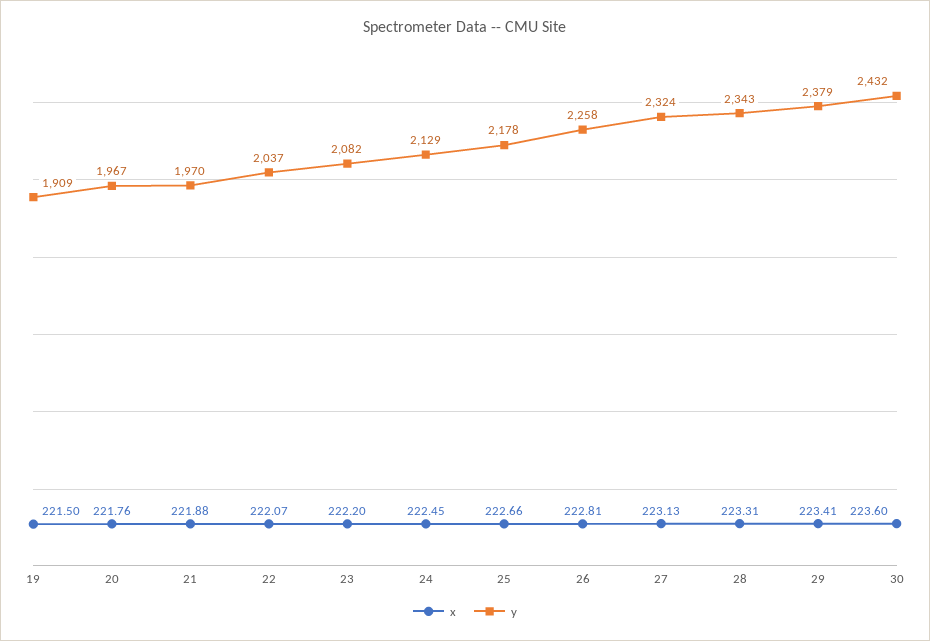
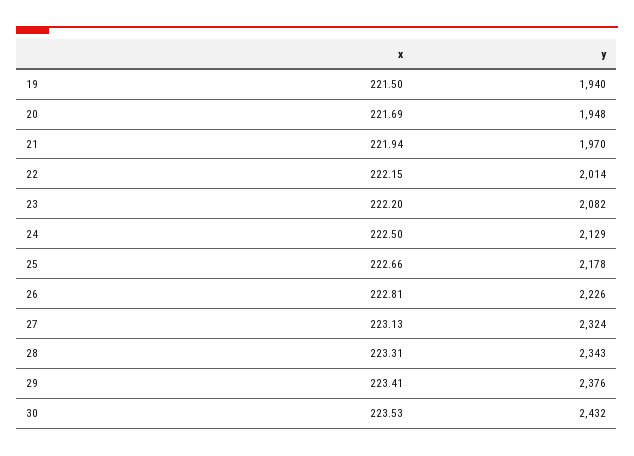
  {
    "x": {
      "19": 221.5,
-     "20": 221.76,
+     "20": 221.69,
-     "21": 221.88,
+     "21": 221.94,
-     "22": 222.07,
+     "22": 222.15,
      "23": 222.2,
-     "24": 222.45,
+     "24": 222.5,
      "25": 222.66,
      "26": 222.81,
      "27": 223.13,
      "28": 223.31,
      "29": 223.41,
-     "30": 223.6
+     "30": 223.53
    },
    "y": {
-     "19": 1909,
+     "19": 1940,
-     "20": 1967,
+     "20": 1948,
      "21": 1970,
-     "22": 2037,
+     "22": 2014,
      "23": 2082,
      "24": 2129,
      "25": 2178,
-     "26": 2258,
+     "26": 2226,
      "27": 2324,
      "28": 2343,
-     "29": 2379,
+     "29": 2376,
      "30": 2432
    }
  }

